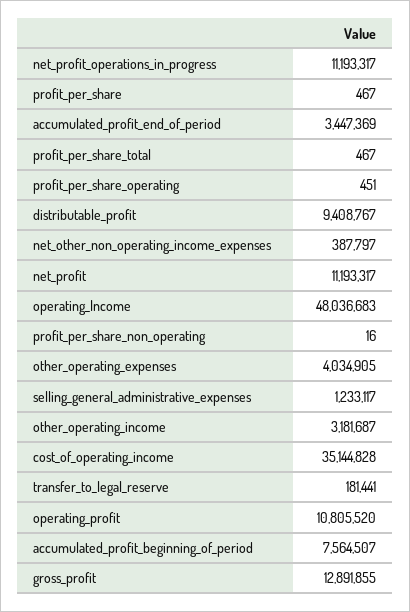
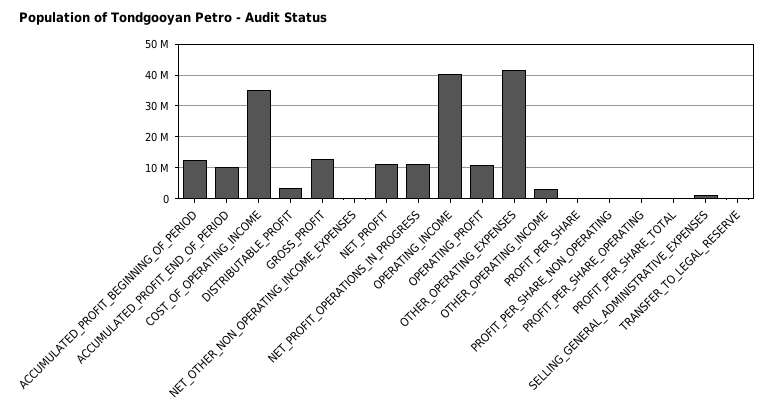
  {
    "net_profit_operations_in_progress": 11193317,
    "profit_per_share": 467,
-   "accumulated_profit_end_of_period": 3447369,
+   "accumulated_profit_end_of_period": 10000000,
    "profit_per_share_total": 467,
    "profit_per_share_operating": 451,
-   "distributable_profit": 9408767,
+   "distributable_profit": 4000000,
    "net_other_non_operating_income_expenses": 387797,
    "net_profit": 11193317,
-   "operating_Income": 48036683,
+   "operating_Income": 40000000,
    "profit_per_share_non_operating": 16,
-   "other_operating_expenses": 4034905,
+   "other_operating_expenses": 42000000,
    "selling_general_administrative_expenses": 1233117,
    "other_operating_income": 3181687,
    "cost_of_operating_income": 35144828,
    "transfer_to_legal_reserve": 181441,
    "operating_profit": 10805520,
-   "accumulated_profit_beginning_of_period": 7564507,
+   "accumulated_profit_beginning_of_period": 12000000,
    "gross_profit": 12891855
  }

